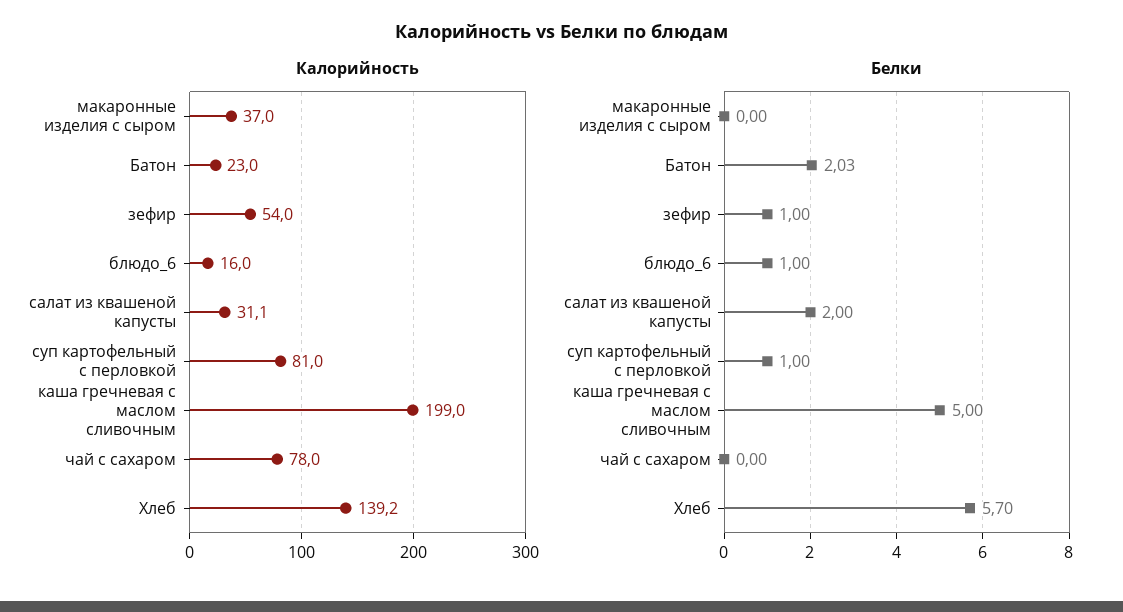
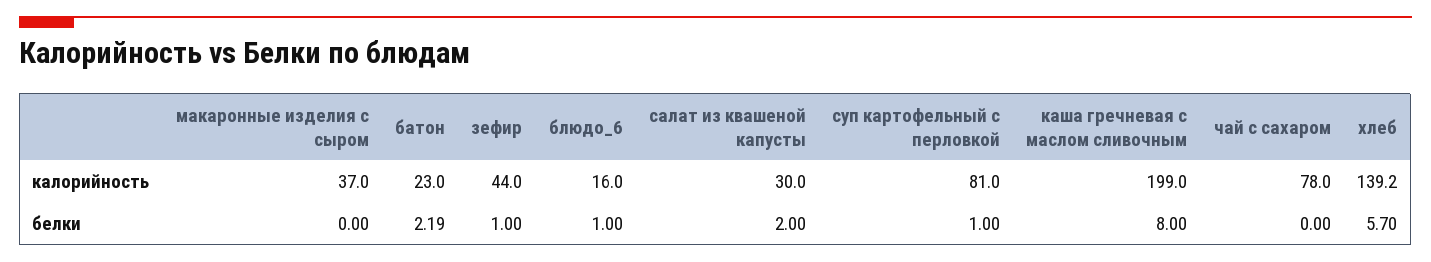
  {
    "Калорийность": {
      "макаронные изделия с сыром": 37,
      "Батон": 23,
-     "зефир": 54,
+     "зефир": 44,
      "блюдо_6": 16,
-     "салат из квашеной капусты": 31.1,
+     "салат из квашеной капусты": 30,
      "суп картофельный с перловкой": 81,
      "каша гречневая с маслом сливочным": 199,
      "чай с сахаром": 78,
      "Хлеб": 139.2
    },
    "Белки": {
      "макаронные изделия с сыром": 0,
-     "Батон": 2.03,
+     "Батон": 2.19,
      "зефир": 1,
      "блюдо_6": 1,
      "салат из квашеной капусты": 2,
      "суп картофельный с перловкой": 1,
-     "каша гречневая с маслом сливочным": 5,
+     "каша гречневая с маслом сливочным": 8,
      "чай с сахаром": 0,
      "Хлеб": 5.7
    }
  }

